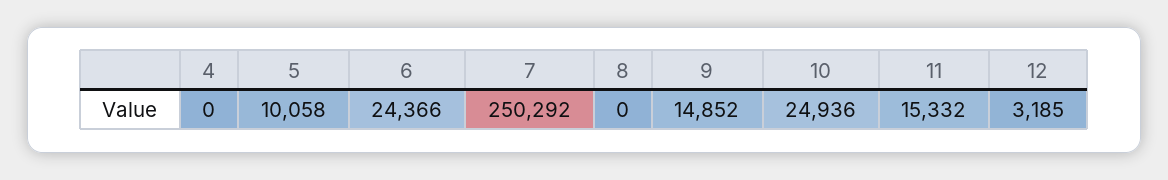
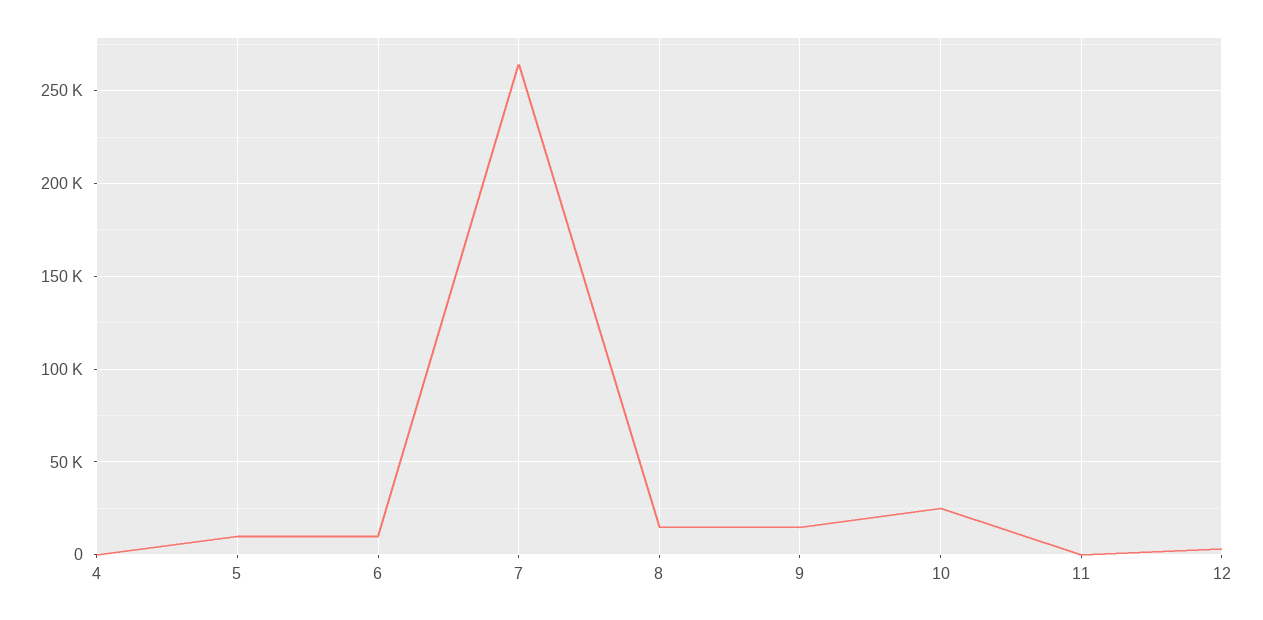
  {
    "4": 0,
    "5": 10058,
-   "6": 24366,
+   "6": 10000,
-   "7": 250292,
+   "7": 265000,
-   "8": 0,
+   "8": 15000,
    "9": 14852,
    "10": 24936,
-   "11": 15332,
+   "11": 0,
    "12": 3185
  }

